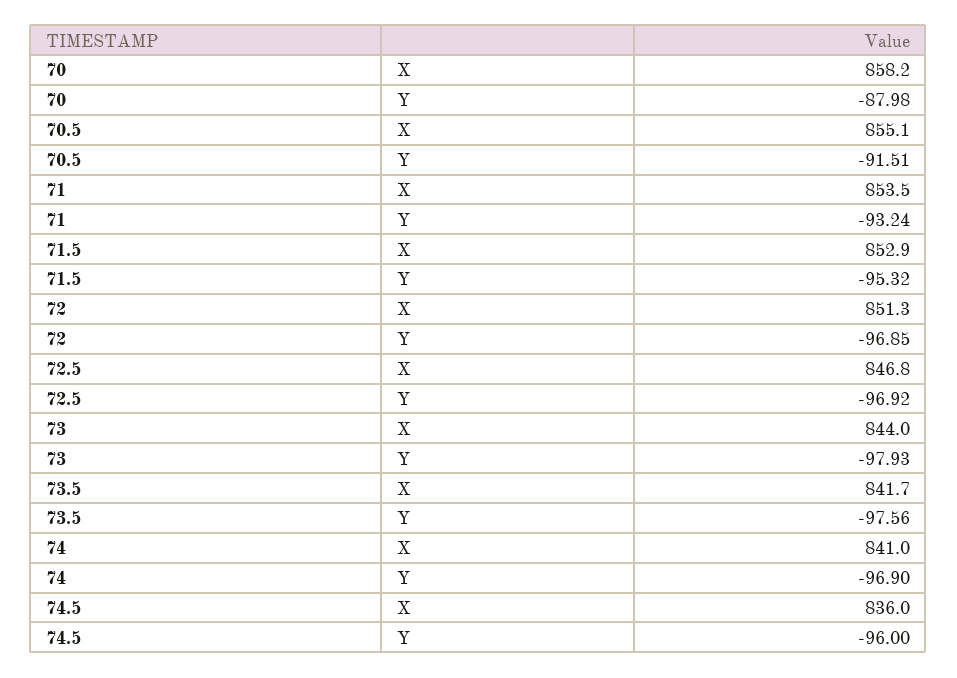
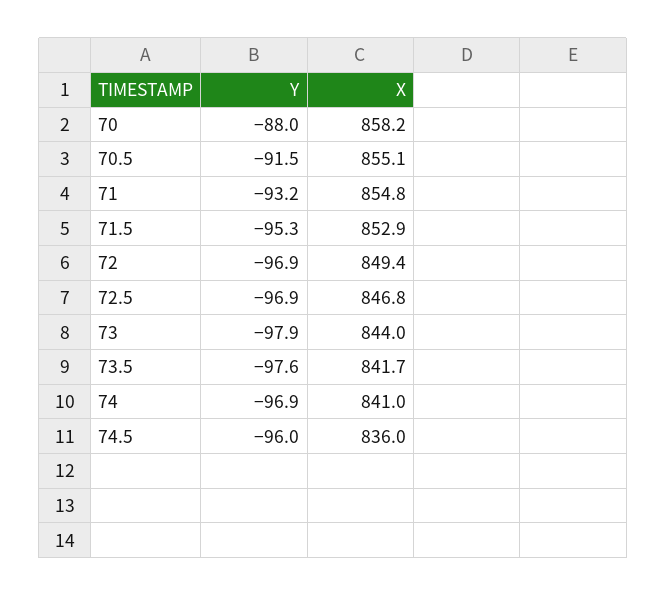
  {
    "70": {
      "X": 858.2,
      "Y": -87.98
    },
    "70.5": {
      "X": 855.1,
      "Y": -91.51
    },
    "71": {
-     "X": 853.5,
+     "X": 854.8,
      "Y": -93.24
    },
    "71.5": {
      "X": 852.9,
      "Y": -95.32
    },
    "72": {
-     "X": 851.3,
+     "X": 849.4,
      "Y": -96.85
    },
    "72.5": {
      "X": 846.8,
      "Y": -96.92
    },
    "73": {
      "X": 844,
      "Y": -97.93
    },
    "73.5": {
      "X": 841.7,
      "Y": -97.56
    },
    "74": {
      "X": 841,
      "Y": -96.9
    },
    "74.5": {
      "X": 836,
      "Y": -96
    }
  }

